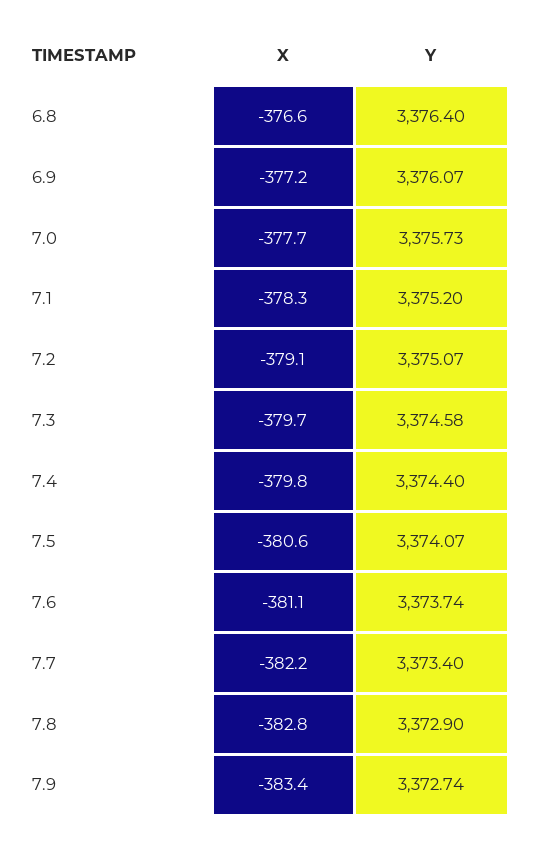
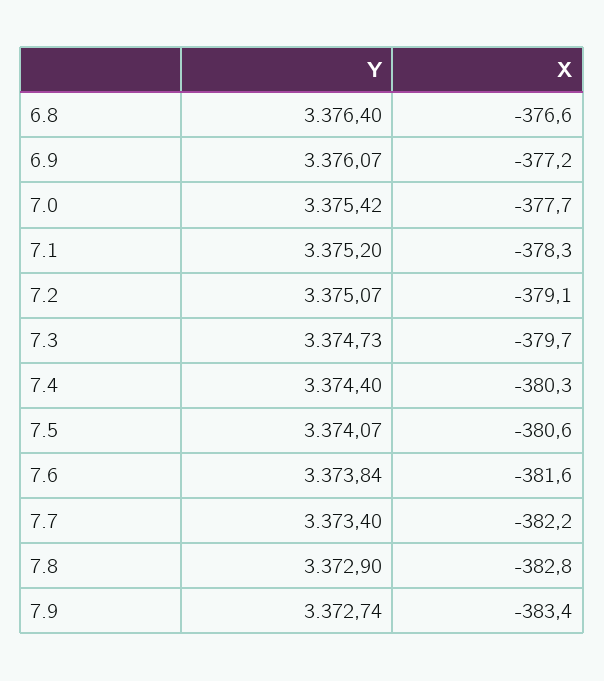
  {
    "X": {
      "6.8": -376.6,
      "6.9": -377.2,
      "7.0": -377.7,
      "7.1": -378.3,
      "7.2": -379.1,
      "7.3": -379.7,
-     "7.4": -379.8,
+     "7.4": -380.3,
      "7.5": -380.6,
-     "7.6": -381.1,
+     "7.6": -381.6,
      "7.7": -382.2,
      "7.8": -382.8,
      "7.9": -383.4
    },
    "Y": {
      "6.8": 3376.4,
      "6.9": 3376.07,
-     "7.0": 3375.73,
+     "7.0": 3375.42,
      "7.1": 3375.2,
      "7.2": 3375.07,
-     "7.3": 3374.58,
+     "7.3": 3374.73,
      "7.4": 3374.4,
      "7.5": 3374.07,
-     "7.6": 3373.74,
+     "7.6": 3373.84,
      "7.7": 3373.4,
      "7.8": 3372.9,
      "7.9": 3372.74
    }
  }

